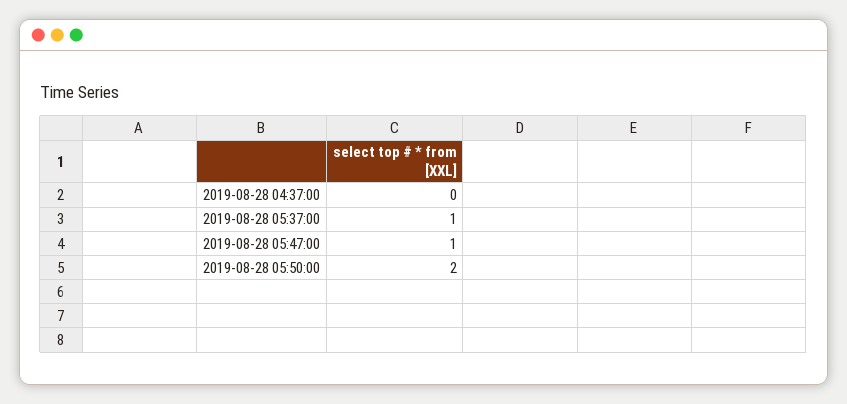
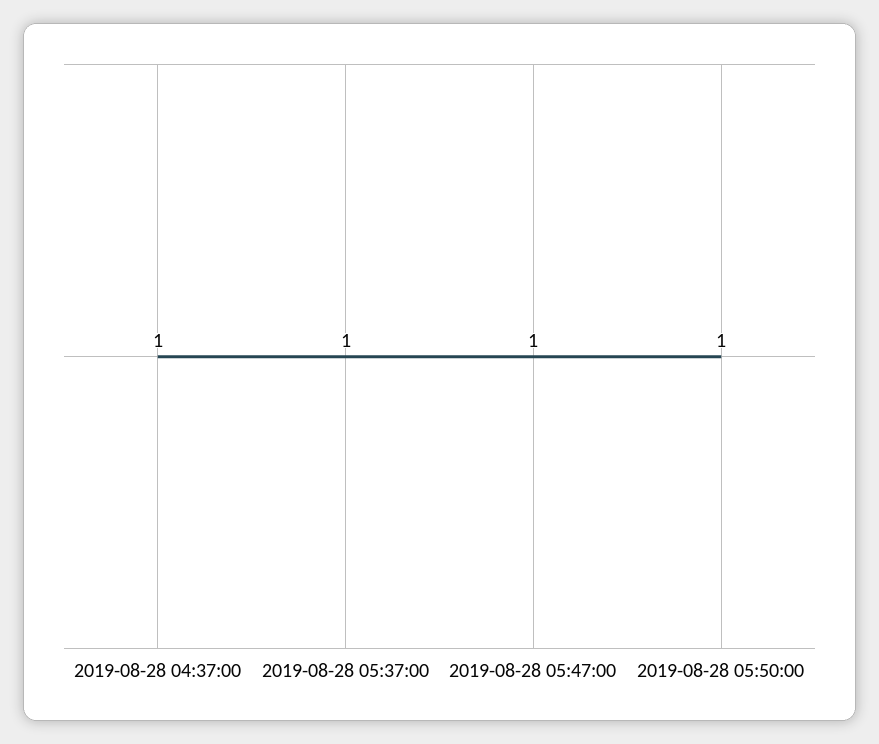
  {
-   "2019-08-28 04:37:00": 0,
+   "2019-08-28 04:37:00": 1,
    "2019-08-28 05:37:00": 1,
    "2019-08-28 05:47:00": 1,
-   "2019-08-28 05:50:00": 2
+   "2019-08-28 05:50:00": 1
  }

